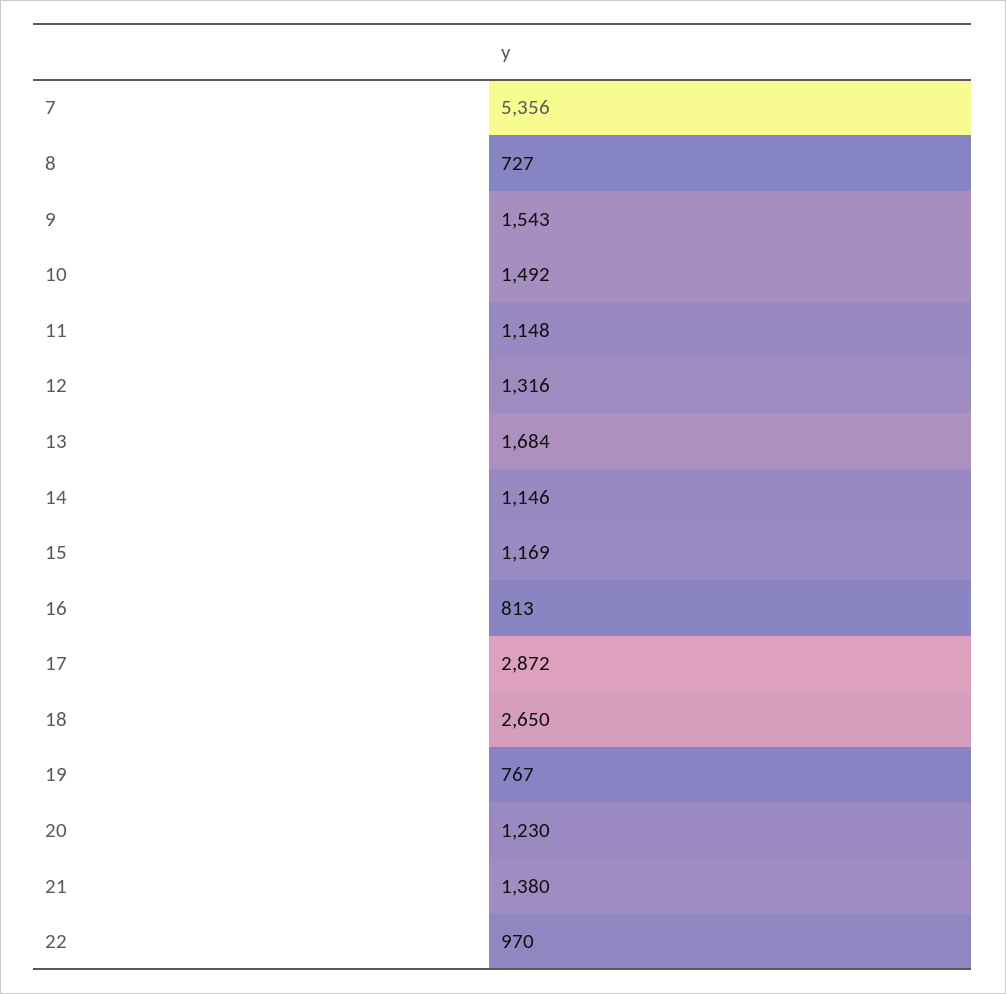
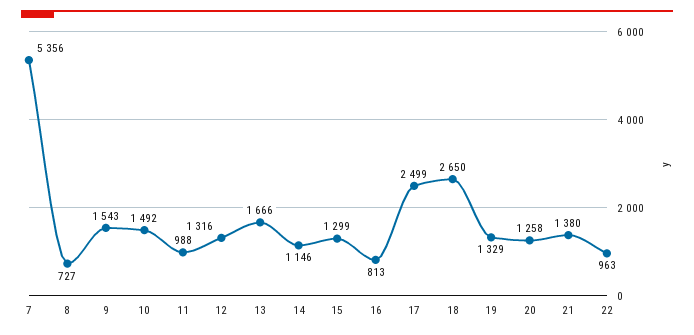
  {
    "7": 5356,
    "8": 727,
    "9": 1543,
    "10": 1492,
-   "11": 1148,
+   "11": 988,
    "12": 1316,
-   "13": 1684,
+   "13": 1666,
    "14": 1146,
-   "15": 1169,
+   "15": 1299,
    "16": 813,
-   "17": 2872,
+   "17": 2499,
    "18": 2650,
-   "19": 767,
+   "19": 1329,
-   "20": 1230,
+   "20": 1258,
    "21": 1380,
-   "22": 970
+   "22": 963
  }

